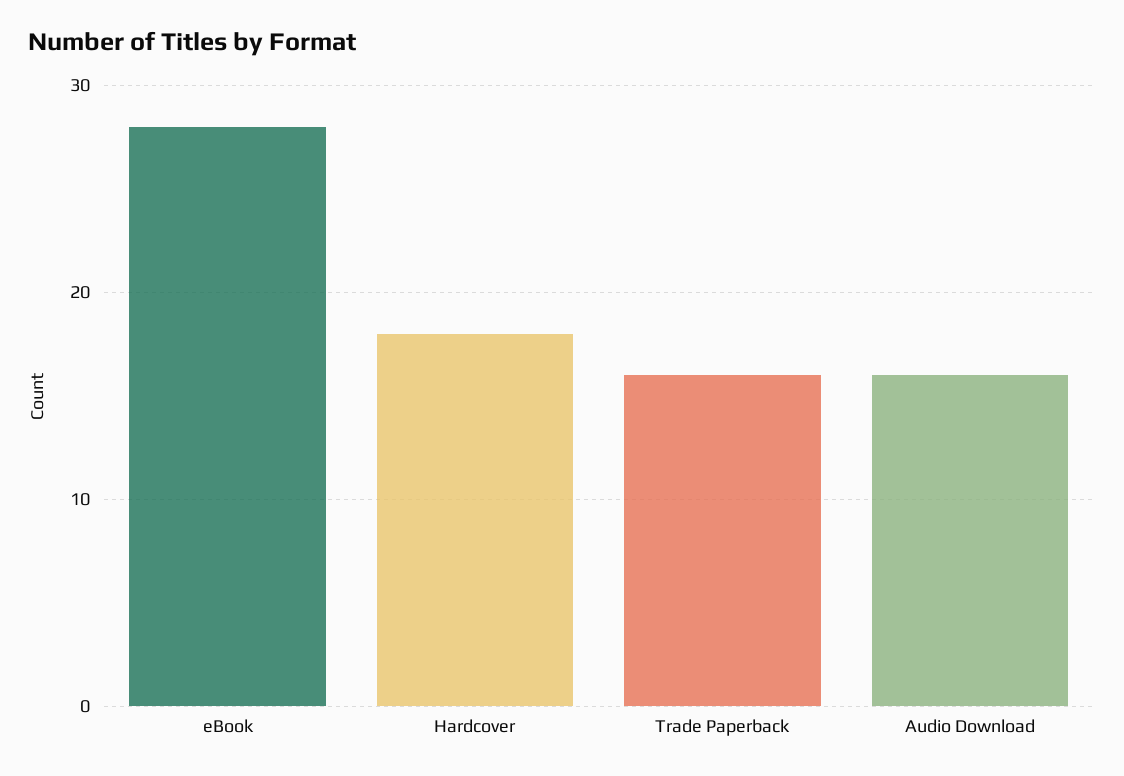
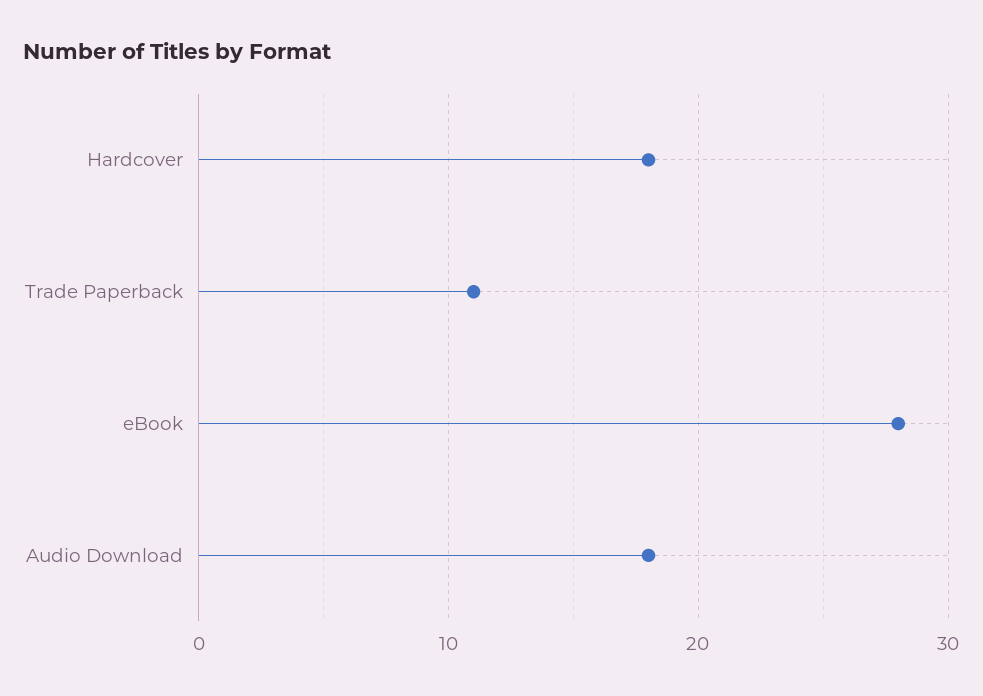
  {
    "eBook": 28,
    "Hardcover": 18,
-   "Trade Paperback": 16,
+   "Trade Paperback": 11,
-   "Audio Download": 16
+   "Audio Download": 18
  }

